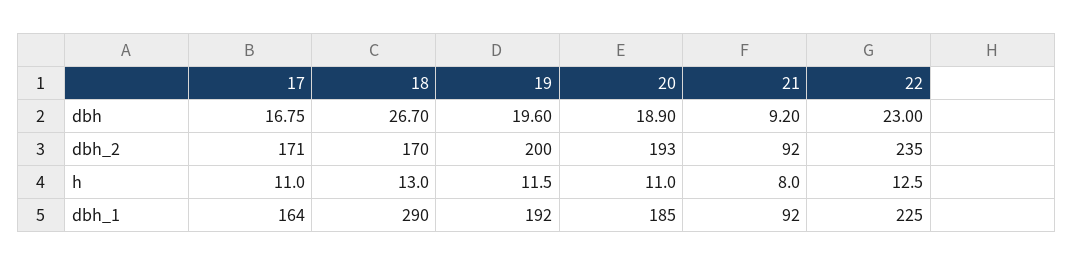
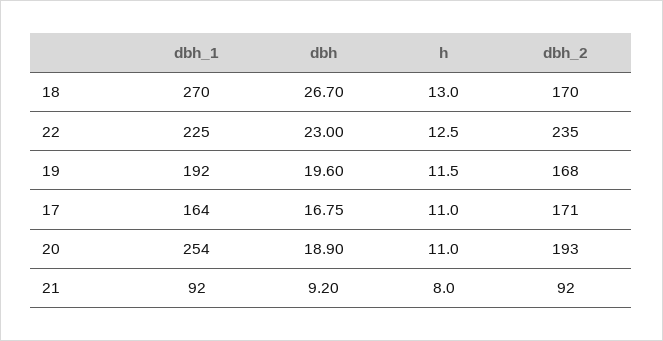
  {
    "17": {
      "dbh": 16.75,
      "dbh_2": 171,
      "h": 11,
      "dbh_1": 164
    },
    "18": {
      "dbh": 26.7,
      "dbh_2": 170,
      "h": 13,
-     "dbh_1": 290
+     "dbh_1": 270
    },
    "19": {
      "dbh": 19.6,
-     "dbh_2": 200,
+     "dbh_2": 168,
      "h": 11.5,
      "dbh_1": 192
    },
    "20": {
      "dbh": 18.9,
      "dbh_2": 193,
      "h": 11,
-     "dbh_1": 185
+     "dbh_1": 254
    },
    "21": {
      "dbh": 9.2,
      "dbh_2": 92,
      "h": 8,
      "dbh_1": 92
    },
    "22": {
      "dbh": 23,
      "dbh_2": 235,
      "h": 12.5,
      "dbh_1": 225
    }
  }

